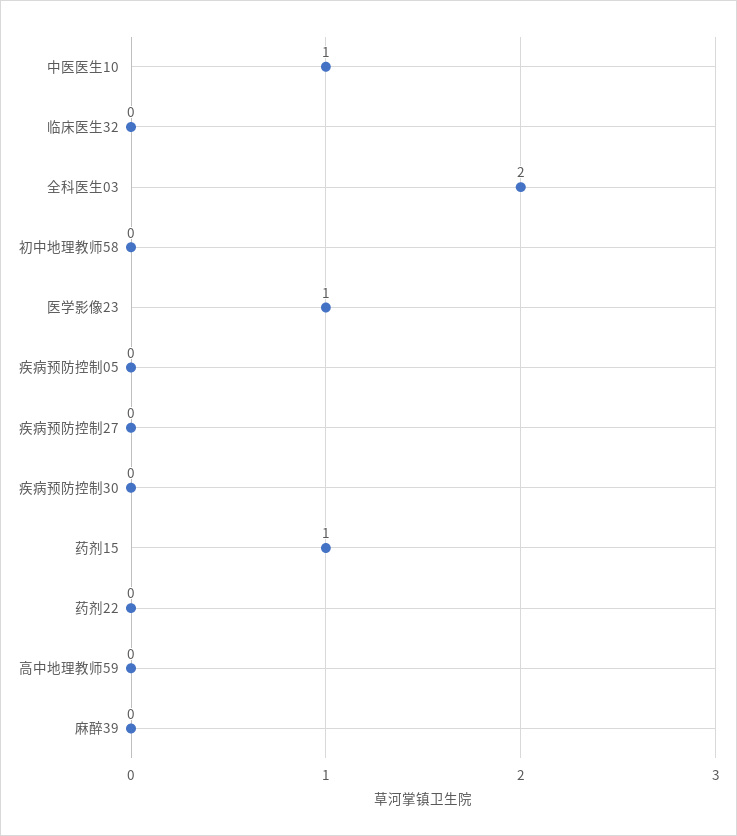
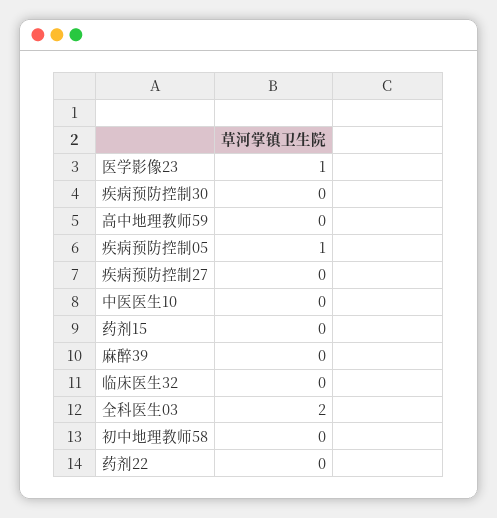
  {
-   "中医医生10": 1,
+   "中医医生10": 0,
    "临床医生32": 0,
    "全科医生03": 2,
    "初中地理教师58": 0,
    "医学影像23": 1,
-   "疾病预防控制05": 0,
+   "疾病预防控制05": 1,
    "疾病预防控制27": 0,
    "疾病预防控制30": 0,
-   "药剂15": 1,
+   "药剂15": 0,
    "药剂22": 0,
    "高中地理教师59": 0,
    "麻醉39": 0
  }

